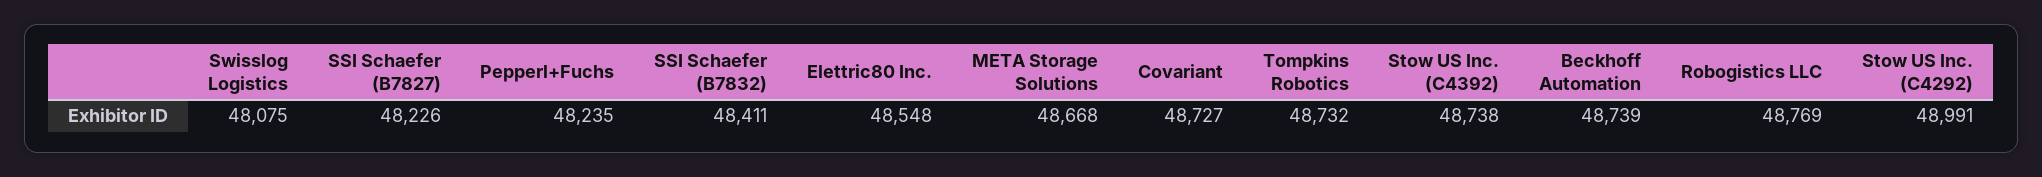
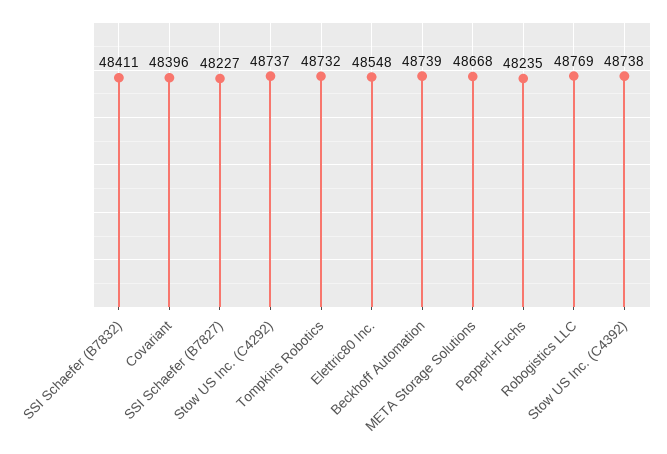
  {
-   "Swisslog Logistics": 48075,
-   "SSI Schaefer (B7827)": 48226,
+   "SSI Schaefer (B7827)": 48227,
    "Pepperl+Fuchs": 48235,
    "SSI Schaefer (B7832)": 48411,
    "Elettric80 Inc.": 48548,
    "META Storage Solutions": 48668,
-   "Covariant": 48727,
+   "Covariant": 48396,
    "Tompkins Robotics": 48732,
    "Stow US Inc. (C4392)": 48738,
    "Beckhoff Automation": 48739,
    "Robogistics LLC": 48769,
-   "Stow US Inc. (C4292)": 48991
+   "Stow US Inc. (C4292)": 48737
  }

